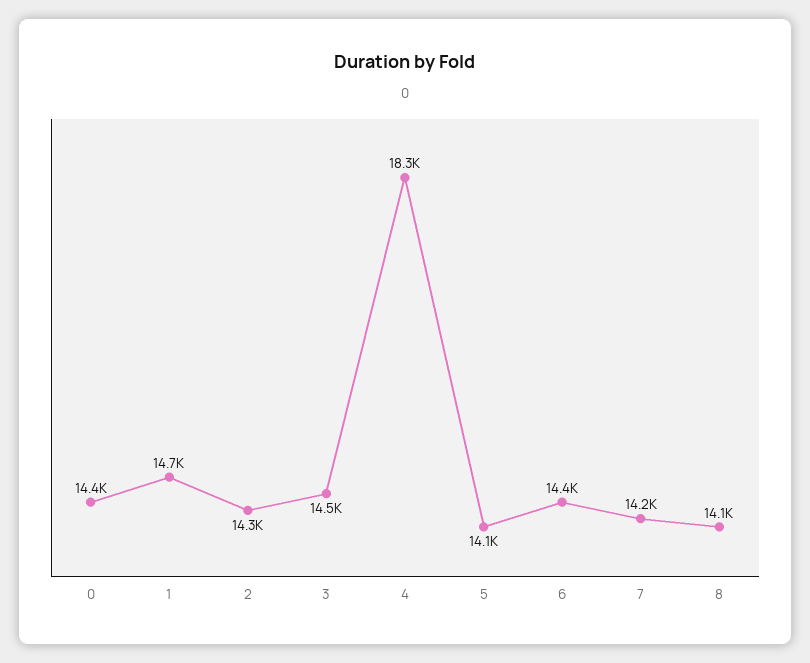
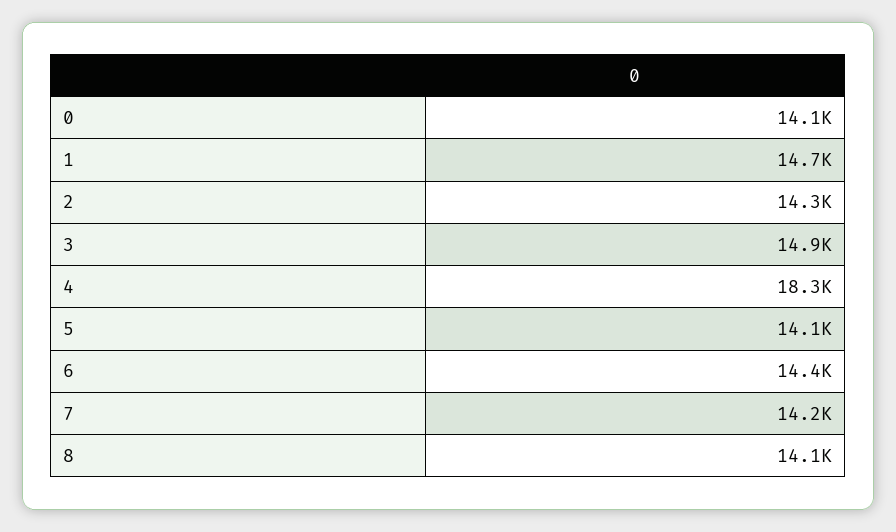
  {
-   "0": 14400,
+   "0": 14100,
    "1": 14700,
    "2": 14300,
-   "3": 14500,
+   "3": 14900,
    "4": 18300,
    "5": 14100,
    "6": 14400,
    "7": 14200,
    "8": 14100
  }

